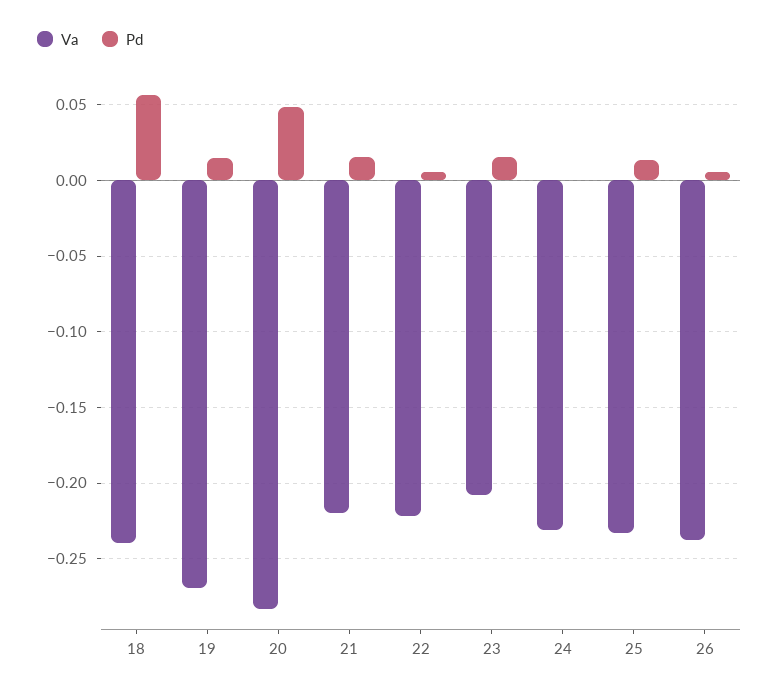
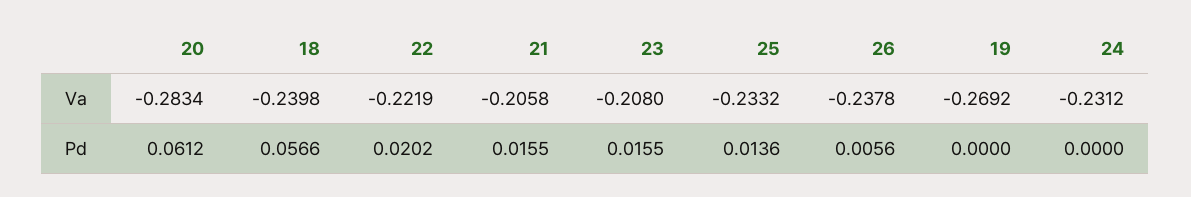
  {
    "Va": {
      "18": -0.2398,
      "19": -0.2692,
      "20": -0.2834,
-     "21": -0.22,
+     "21": -0.2058,
      "22": -0.2219,
      "23": -0.208,
      "24": -0.2312,
      "25": -0.2332,
      "26": -0.2378
    },
    "Pd": {
      "18": 0.0566,
-     "19": 0.015,
+     "19": 0,
-     "20": 0.05,
+     "20": 0.0612,
      "21": 0.0155,
-     "22": 0.005,
+     "22": 0.0202,
      "23": 0.0155,
      "24": 0,
      "25": 0.0136,
      "26": 0.0056
    }
  }

